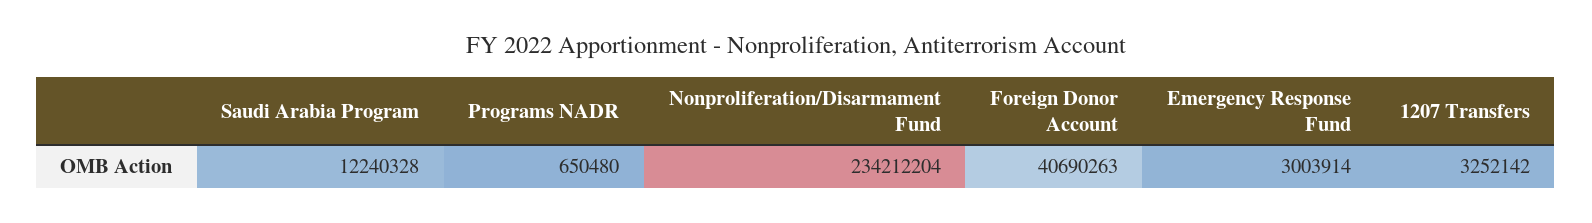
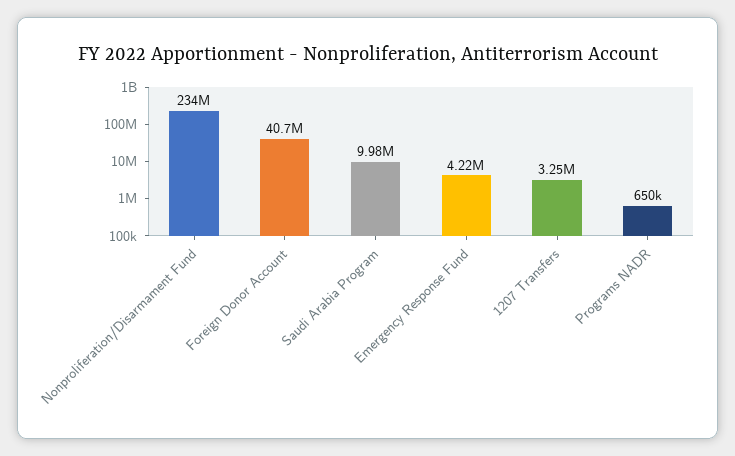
  {
-   "Saudi Arabia Program": 12240328,
+   "Saudi Arabia Program": 9980000,
    "Programs NADR": 650480,
    "Nonproliferation/Disarmament Fund": 234212204,
    "Foreign Donor Account": 40690263,
-   "Emergency Response Fund": 3003914,
+   "Emergency Response Fund": 4220000,
    "1207 Transfers": 3252142
  }

